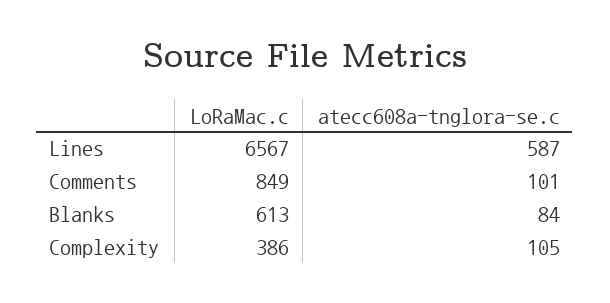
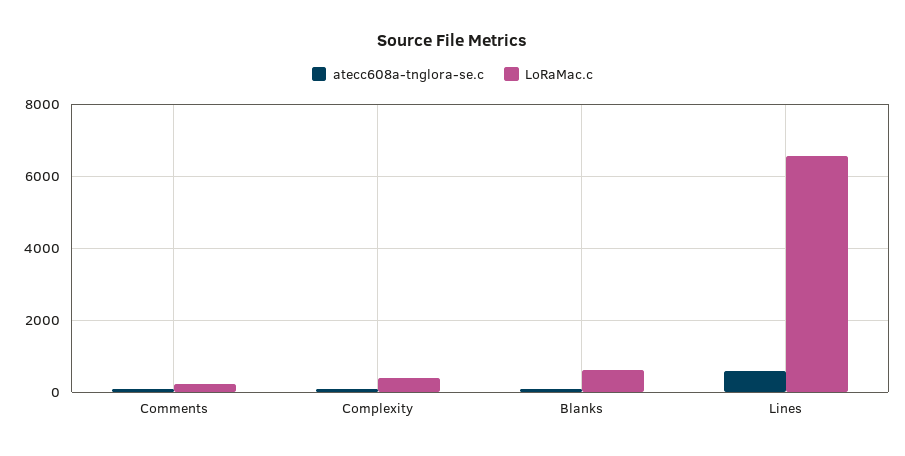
  {
    "LoRaMac.c": {
      "Lines": 6567,
-     "Comments": 849,
+     "Comments": 200,
      "Blanks": 613,
      "Complexity": 386
    },
    "atecc608a-tnglora-se.c": {
      "Lines": 587,
      "Comments": 101,
      "Blanks": 84,
      "Complexity": 105
    }
  }

